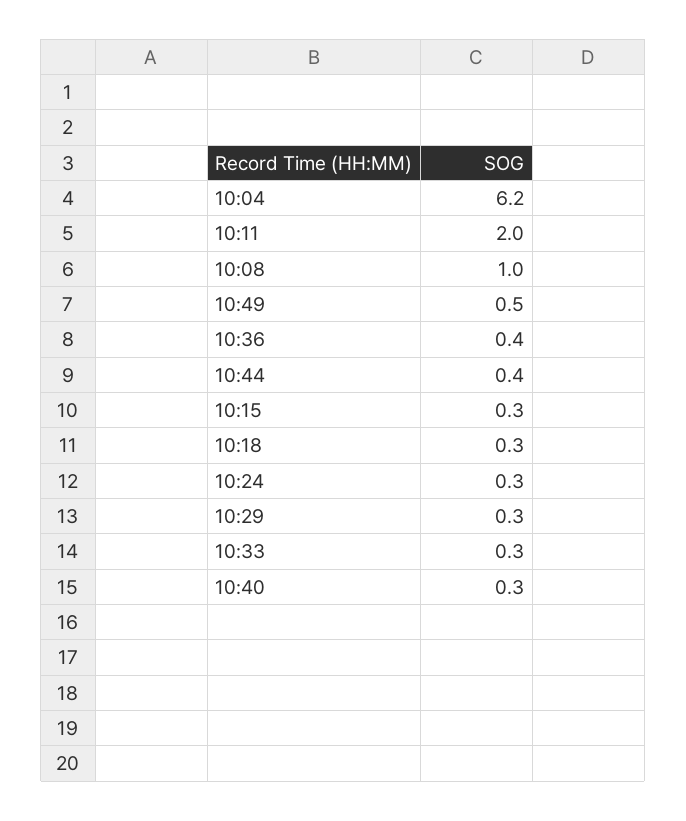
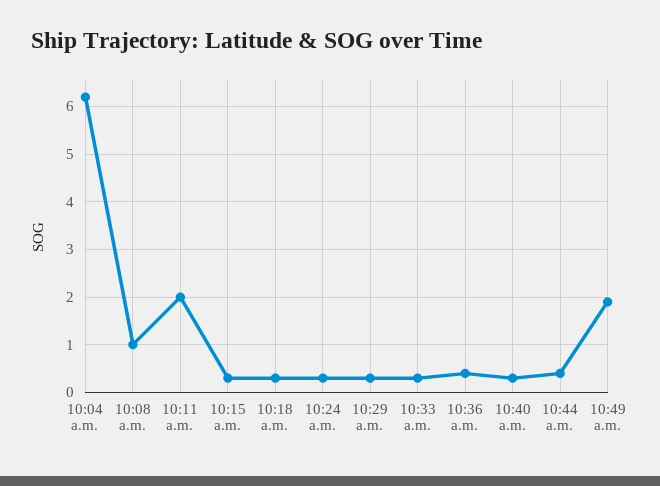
  {
    "10:04": 6.2,
    "10:11": 2,
    "10:08": 1,
-   "10:49": 0.5,
+   "10:49": 2,
    "10:36": 0.4,
    "10:44": 0.4,
    "10:15": 0.3,
    "10:18": 0.3,
    "10:24": 0.3,
    "10:29": 0.3,
    "10:33": 0.3,
    "10:40": 0.3
  }

